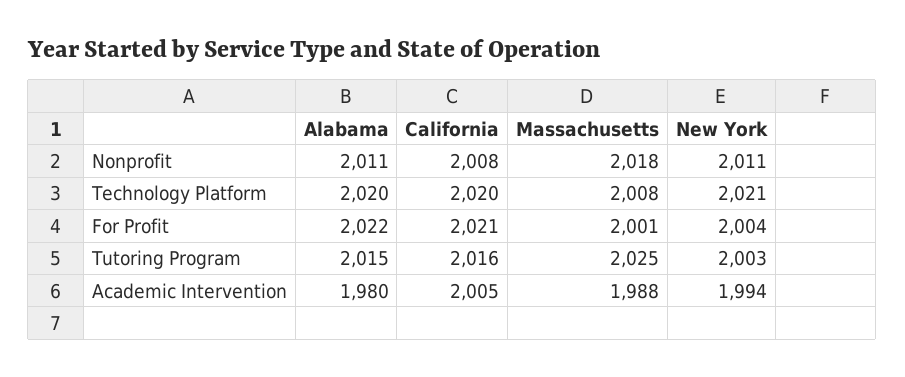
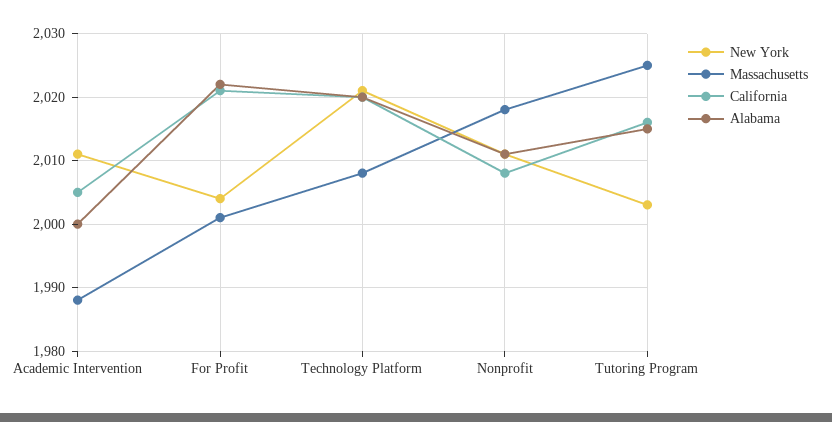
  {
    "Alabama": {
      "Nonprofit": 2011,
      "Technology Platform": 2020,
      "For Profit": 2022,
      "Tutoring Program": 2015,
-     "Academic Intervention": 1980
+     "Academic Intervention": 2000
    },
    "California": {
      "Nonprofit": 2008,
      "Technology Platform": 2020,
      "For Profit": 2021,
      "Tutoring Program": 2016,
      "Academic Intervention": 2005
    },
    "Massachusetts": {
      "Nonprofit": 2018,
      "Technology Platform": 2008,
      "For Profit": 2001,
      "Tutoring Program": 2025,
      "Academic Intervention": 1988
    },
    "New York": {
      "Nonprofit": 2011,
      "Technology Platform": 2021,
      "For Profit": 2004,
      "Tutoring Program": 2003,
-     "Academic Intervention": 1994
+     "Academic Intervention": 2011
    }
  }

